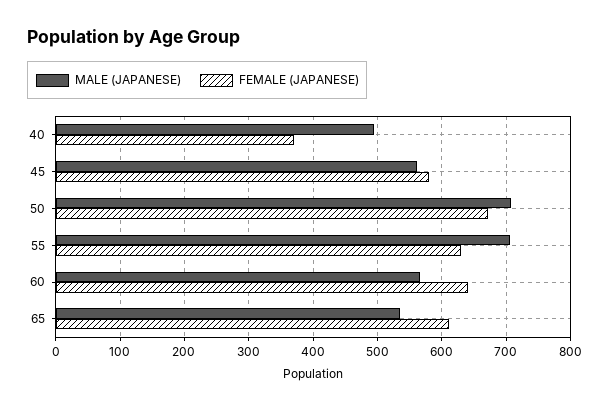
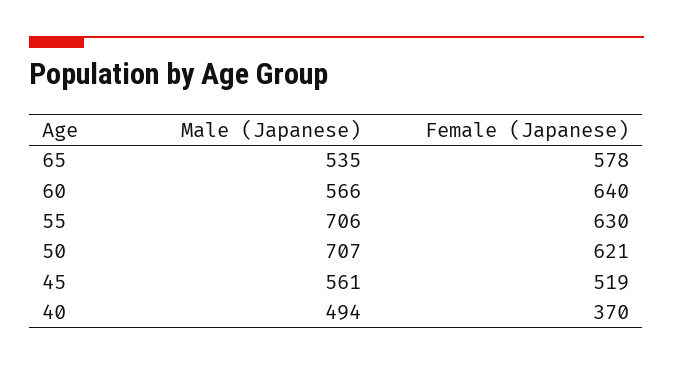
  {
    "MALE (JAPANESE)": {
      "40": 494,
      "45": 561,
      "50": 707,
      "55": 706,
      "60": 566,
      "65": 535
    },
    "FEMALE (JAPANESE)": {
      "40": 370,
-     "45": 580,
+     "45": 519,
-     "50": 670,
+     "50": 621,
      "55": 630,
      "60": 640,
-     "65": 610
+     "65": 578
    }
  }

